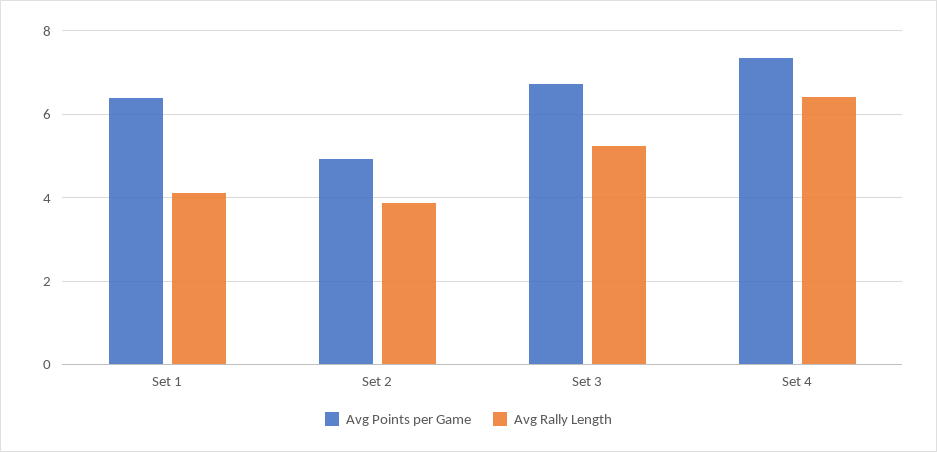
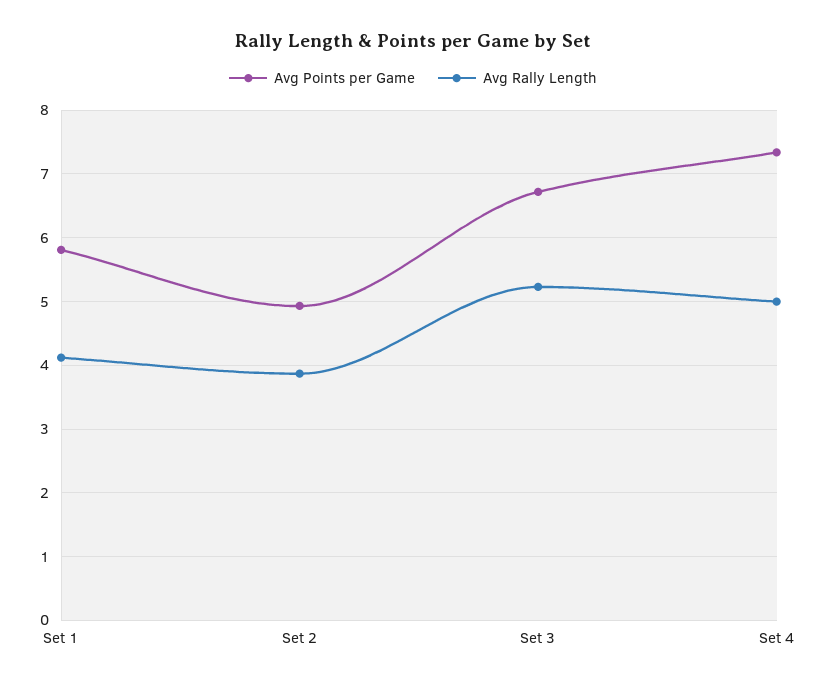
  {
    "Avg Points per Game": {
-     "Set 1": 6.4,
+     "Set 1": 5.8,
      "Set 2": 4.9,
      "Set 3": 6.7,
      "Set 4": 7.3
    },
    "Avg Rally Length": {
      "Set 1": 4.1,
      "Set 2": 3.9,
      "Set 3": 5.2,
-     "Set 4": 6.4
+     "Set 4": 5
    }
  }

